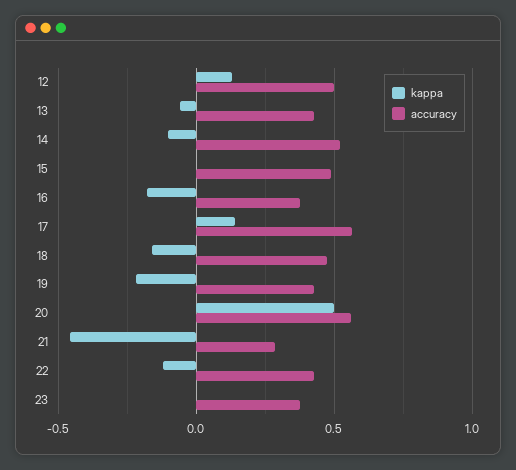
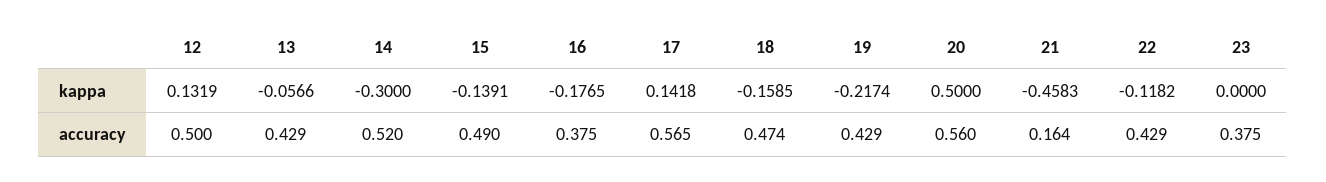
  {
    "kappa": {
      "12": 0.1319,
      "13": -0.0566,
-     "14": -0.1,
+     "14": -0.3,
-     "15": 0,
+     "15": -0.1391,
      "16": -0.1765,
      "17": 0.1418,
      "18": -0.1585,
      "19": -0.2174,
      "20": 0.5,
      "21": -0.4583,
      "22": -0.1182,
      "23": 0
    },
    "accuracy": {
      "12": 0.5,
      "13": 0.429,
      "14": 0.52,
      "15": 0.49,
      "16": 0.375,
      "17": 0.565,
      "18": 0.474,
      "19": 0.429,
      "20": 0.56,
-     "21": 0.3,
+     "21": 0.164,
      "22": 0.429,
      "23": 0.375
    }
  }

